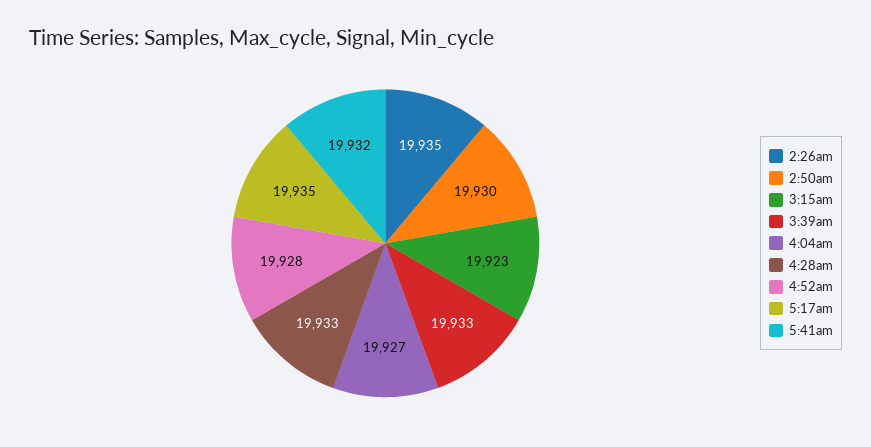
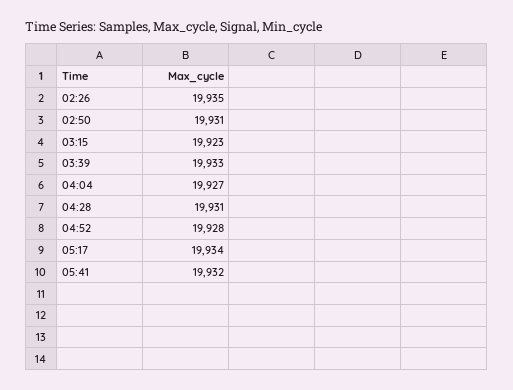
  {
    "2:26am": 19935,
-   "2:50am": 19930,
+   "2:50am": 19931,
    "3:15am": 19923,
    "3:39am": 19933,
    "4:04am": 19927,
-   "4:28am": 19933,
+   "4:28am": 19931,
    "4:52am": 19928,
-   "5:17am": 19935,
+   "5:17am": 19934,
    "5:41am": 19932
  }

